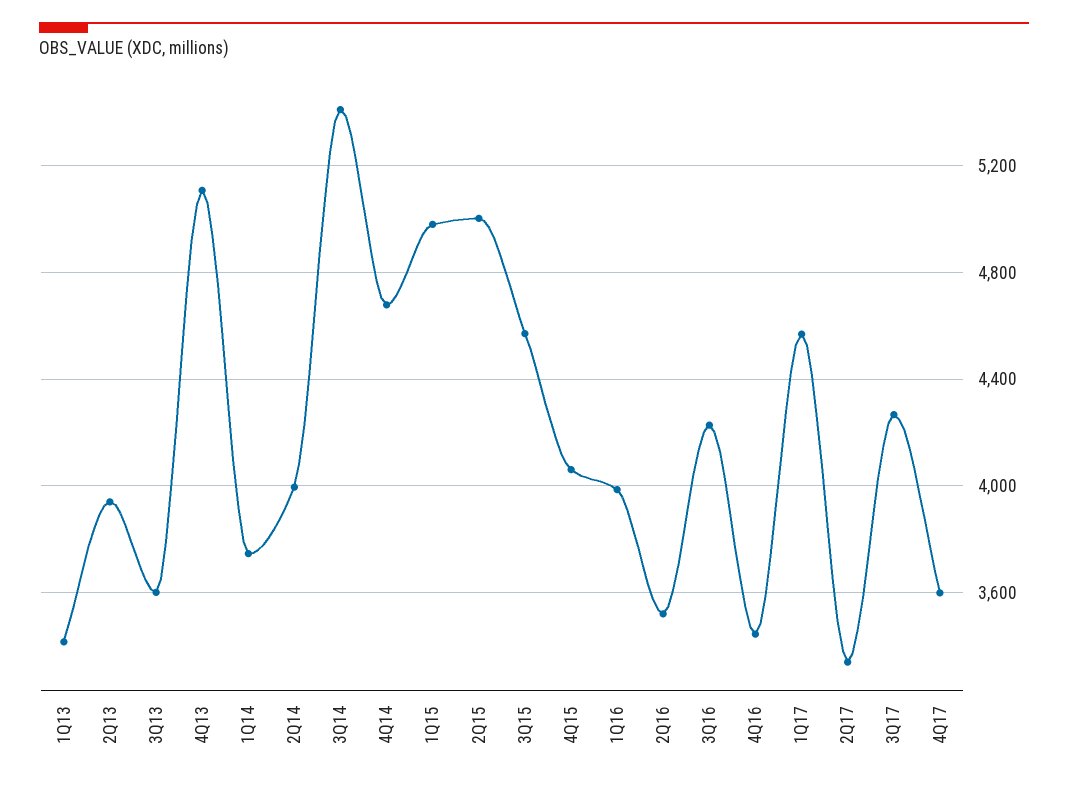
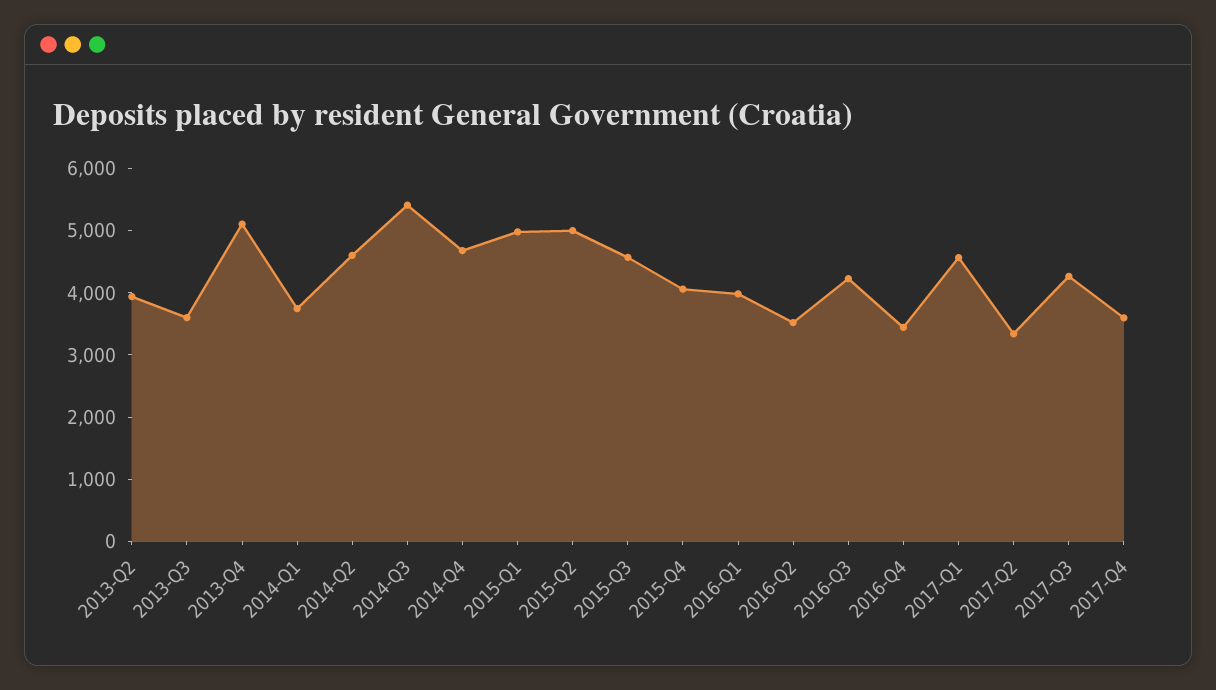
  {
-   "1Q13": 3400,
    "2Q13": 3950,
    "3Q13": 3600,
    "4Q13": 5100,
    "1Q14": 3750,
-   "2Q14": 4000,
+   "2Q14": 4600,
    "3Q14": 5400,
    "4Q14": 4700,
    "1Q15": 5000,
    "2Q15": 5000,
    "3Q15": 4550,
    "4Q15": 4050,
    "1Q16": 4000,
    "2Q16": 3500,
    "3Q16": 4250,
    "4Q16": 3450,
    "1Q17": 4550,
    "2Q17": 3350,
    "3Q17": 4250,
    "4Q17": 3600
  }

